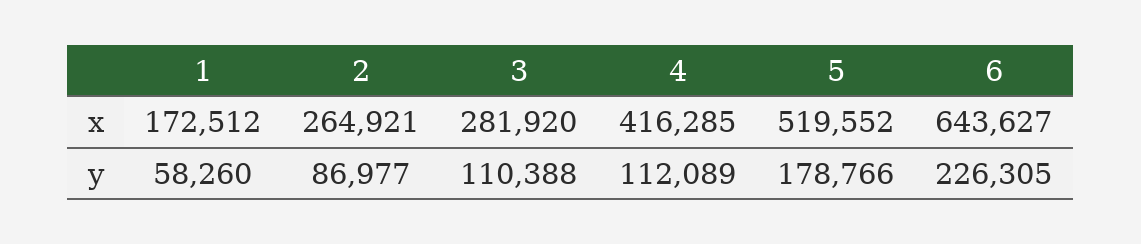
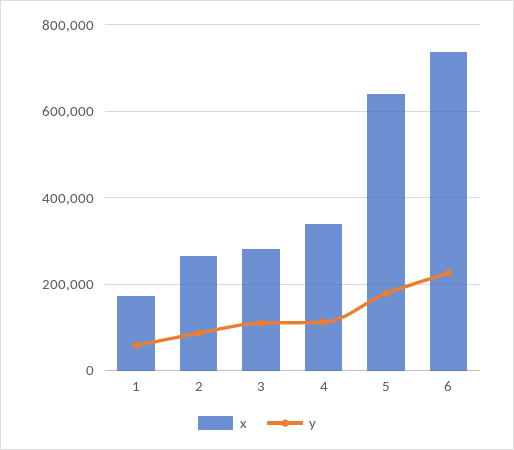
  {
    "x": {
      "1": 172512,
      "2": 264921,
      "3": 281920,
-     "4": 416285,
+     "4": 340000,
-     "5": 519552,
+     "5": 640000,
-     "6": 643627
+     "6": 740000
    },
    "y": {
      "1": 58260,
      "2": 86977,
      "3": 110388,
      "4": 112089,
      "5": 178766,
      "6": 226305
    }
  }

